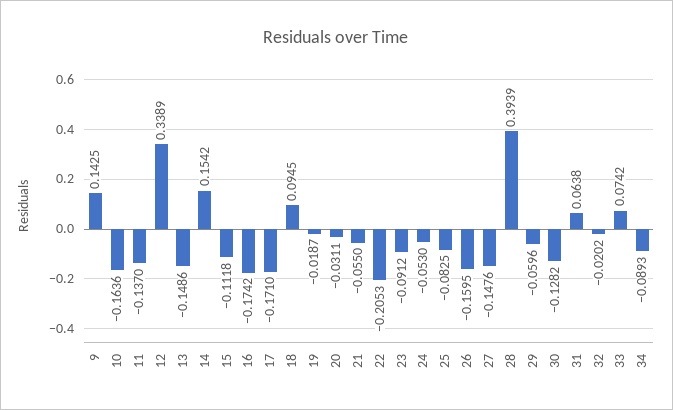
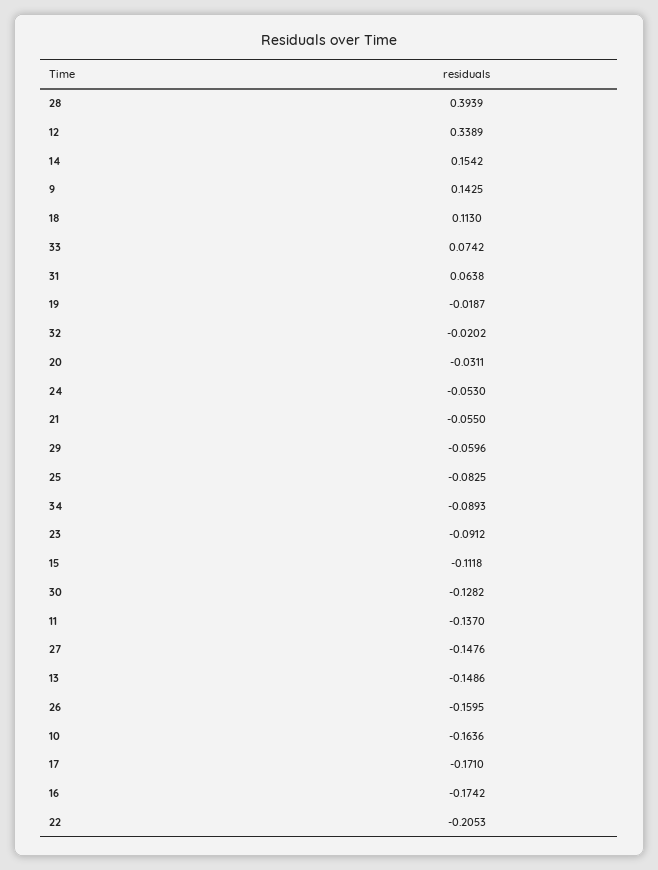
  {
    "9": 0.1425,
    "10": -0.1636,
    "11": -0.137,
    "12": 0.3389,
    "13": -0.1486,
    "14": 0.1542,
    "15": -0.1118,
    "16": -0.1742,
    "17": -0.171,
-   "18": 0.0945,
+   "18": 0.113,
    "19": -0.0187,
    "20": -0.0311,
    "21": -0.055,
    "22": -0.2053,
    "23": -0.0912,
    "24": -0.053,
    "25": -0.0825,
    "26": -0.1595,
    "27": -0.1476,
    "28": 0.3939,
    "29": -0.0596,
    "30": -0.1282,
    "31": 0.0638,
    "32": -0.0202,
    "33": 0.0742,
    "34": -0.0893
  }

